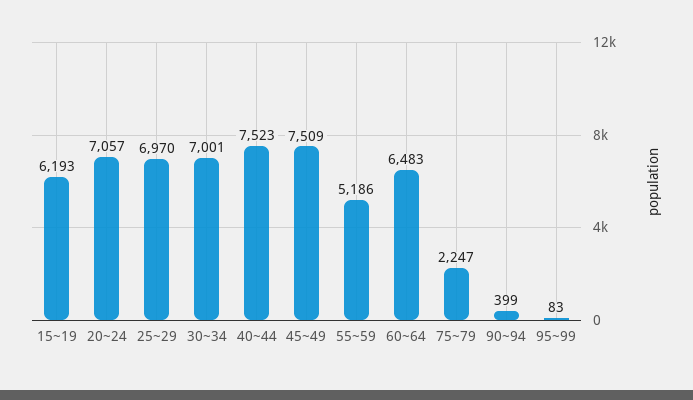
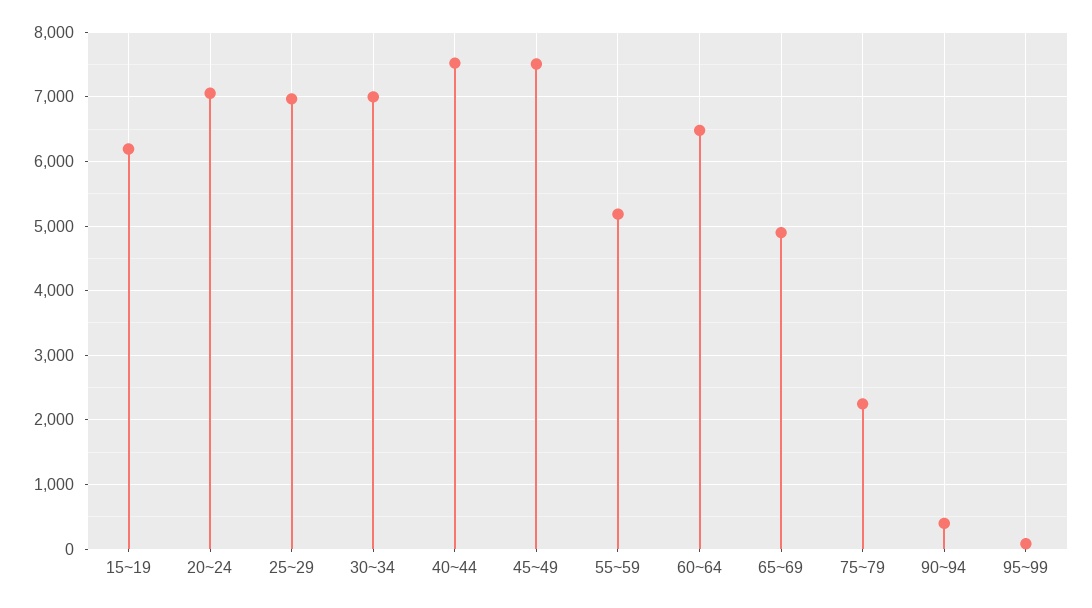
  {
    "15~19": 6193,
    "20~24": 7057,
    "25~29": 6970,
    "30~34": 7001,
    "40~44": 7523,
    "45~49": 7509,
    "55~59": 5186,
    "60~64": 6483,
    "75~79": 2247,
    "90~94": 399,
-   "95~99": 83
+   "95~99": 83,
+   "65~69": 4900
  }

